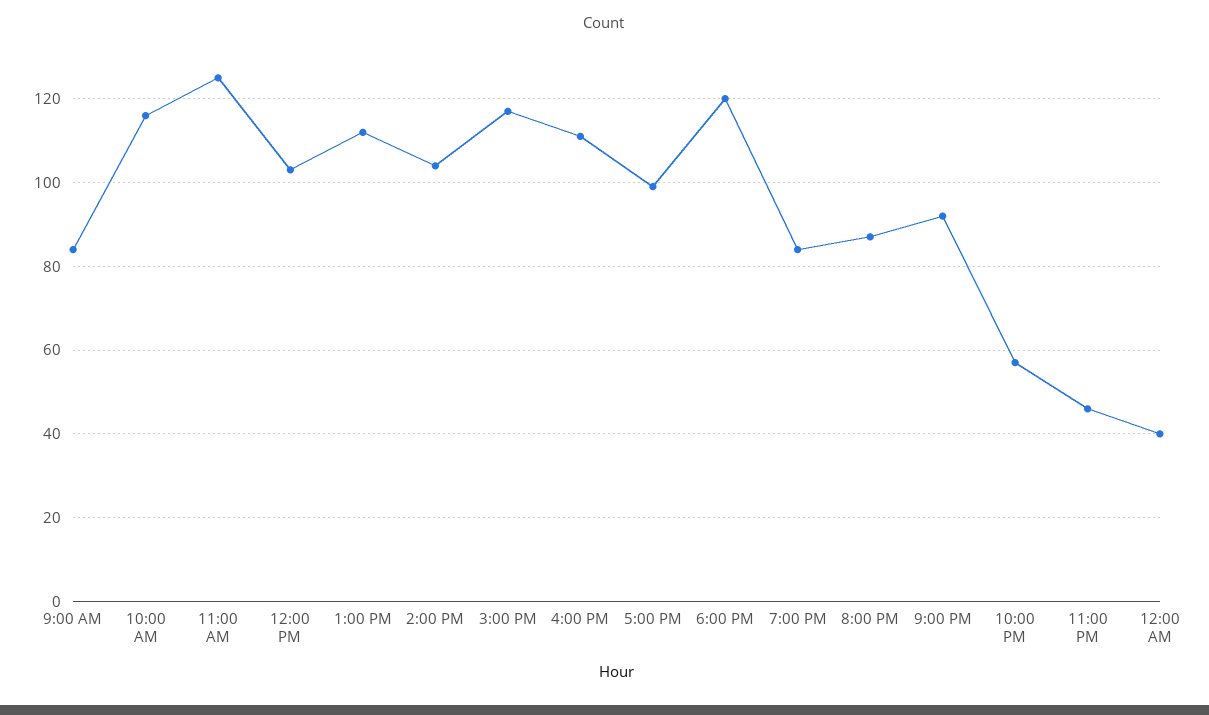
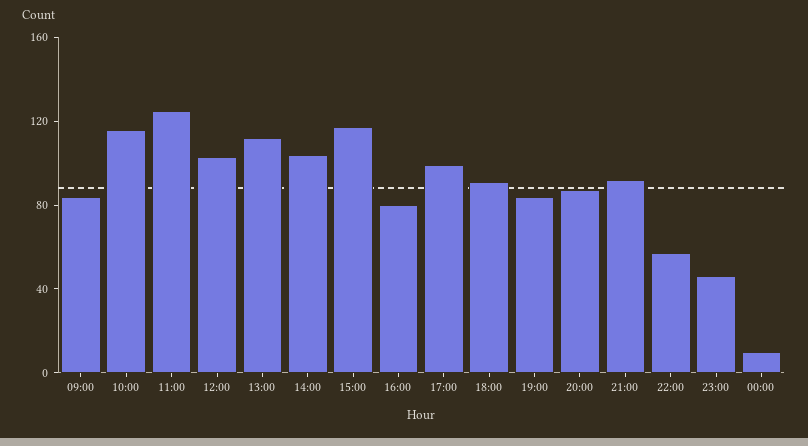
  {
    "9:00 AM": 85,
    "10:00 AM": 115,
    "11:00 AM": 125,
    "12:00 PM": 105,
    "1:00 PM": 110,
    "2:00 PM": 105,
    "3:00 PM": 115,
-   "4:00 PM": 110,
+   "4:00 PM": 80,
    "5:00 PM": 100,
-   "6:00 PM": 120,
+   "6:00 PM": 90,
    "7:00 PM": 85,
    "8:00 PM": 85,
    "9:00 PM": 90,
    "10:00 PM": 55,
    "11:00 PM": 45,
-   "12:00 AM": 40
+   "12:00 AM": 10
  }

